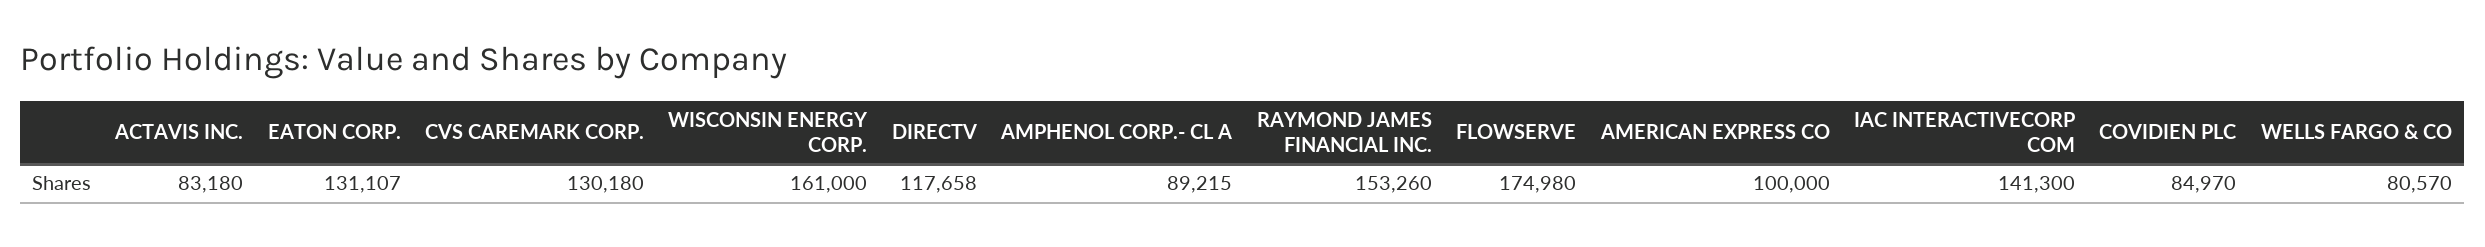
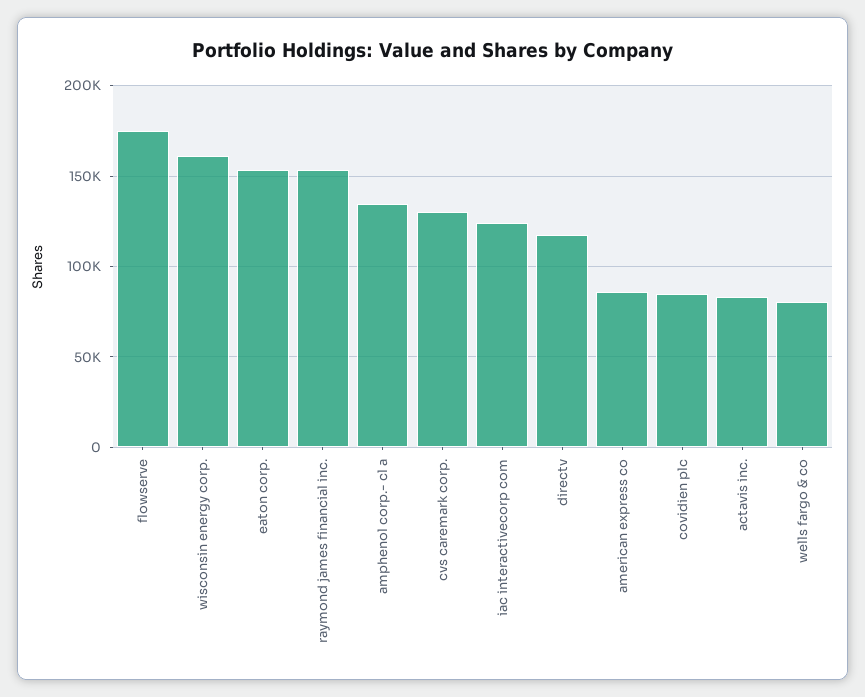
  {
    "ACTAVIS INC.": 83180,
-   "EATON CORP.": 131107,
+   "EATON CORP.": 155000,
    "CVS CAREMARK CORP.": 130180,
    "WISCONSIN ENERGY CORP.": 161000,
    "DIRECTV": 117658,
-   "AMPHENOL CORP.- CL A": 89215,
+   "AMPHENOL CORP.- CL A": 135000,
    "RAYMOND JAMES FINANCIAL INC.": 153260,
    "FLOWSERVE": 174980,
-   "AMERICAN EXPRESS CO": 100000,
+   "AMERICAN EXPRESS CO": 85000,
-   "IAC INTERACTIVECORP COM": 141300,
+   "IAC INTERACTIVECORP COM": 125000,
    "COVIDIEN PLC": 84970,
    "WELLS FARGO & CO": 80570
  }

